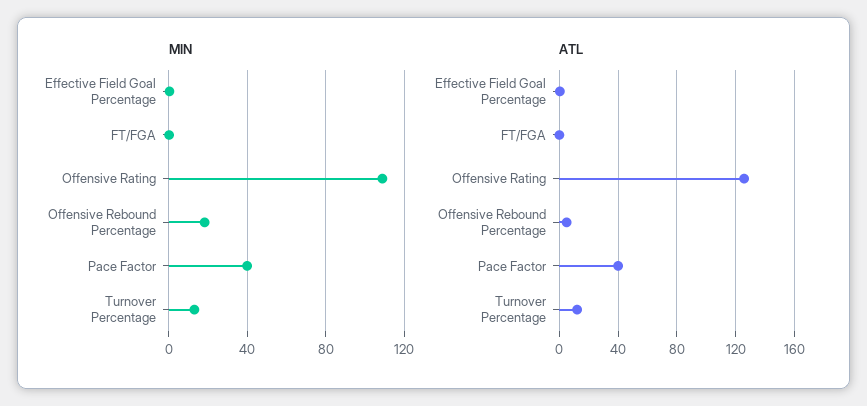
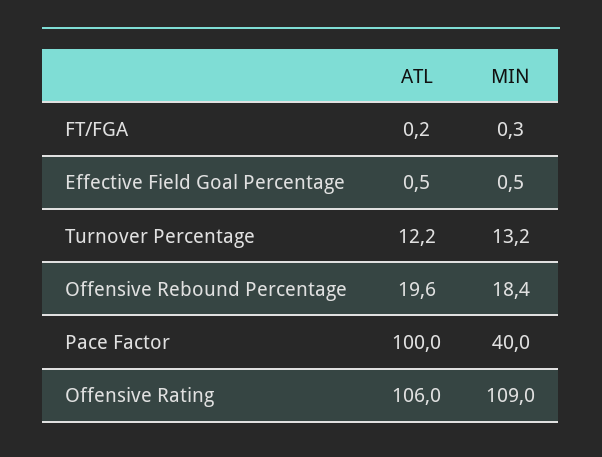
  {
    "MIN": {
      "Effective Field Goal Percentage": 0.5,
      "FT/FGA": 0.3,
      "Offensive Rating": 109,
      "Offensive Rebound Percentage": 18.4,
      "Pace Factor": 40,
      "Turnover Percentage": 13.2
    },
    "ATL": {
      "Effective Field Goal Percentage": 0.5,
      "FT/FGA": 0.2,
-     "Offensive Rating": 125,
+     "Offensive Rating": 106,
-     "Offensive Rebound Percentage": 5,
+     "Offensive Rebound Percentage": 19.6,
-     "Pace Factor": 40,
+     "Pace Factor": 100,
      "Turnover Percentage": 12.2
    }
  }

